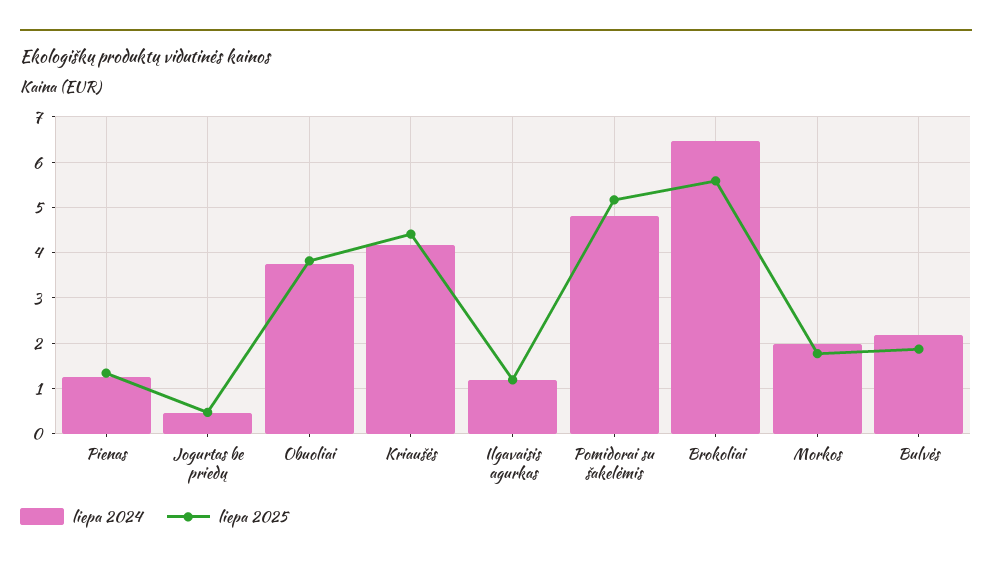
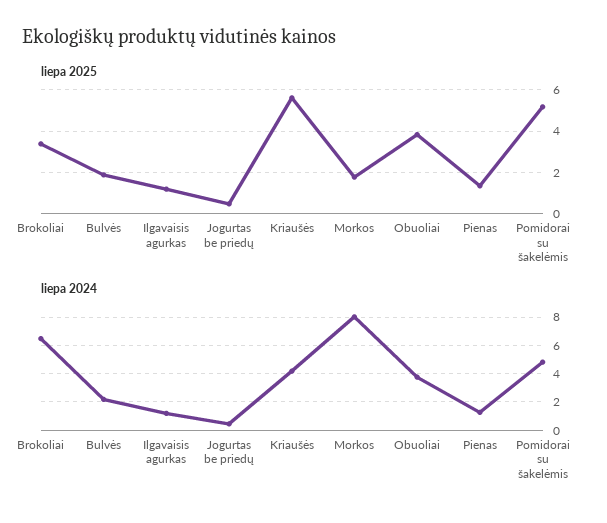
  {
    "liepa 2024": {
      "Pienas": 1.2,
      "Jogurtas be priedų": 0.4,
      "Obuoliai": 3.8,
      "Kriaušės": 4.2,
      "Ilgavaisis agurkas": 1.2,
      "Pomidorai su šakelėmis": 4.8,
      "Brokoliai": 6.4,
-     "Morkos": 2,
+     "Morkos": 8,
      "Bulvės": 2.2
    },
    "liepa 2025": {
      "Pienas": 1.4,
      "Jogurtas be priedų": 0.4,
      "Obuoliai": 3.8,
-     "Kriaušės": 4.4,
+     "Kriaušės": 5.5,
      "Ilgavaisis agurkas": 1.2,
      "Pomidorai su šakelėmis": 5.2,
-     "Brokoliai": 5.6,
+     "Brokoliai": 3.5,
      "Morkos": 1.8,
      "Bulvės": 1.8
    }
  }

